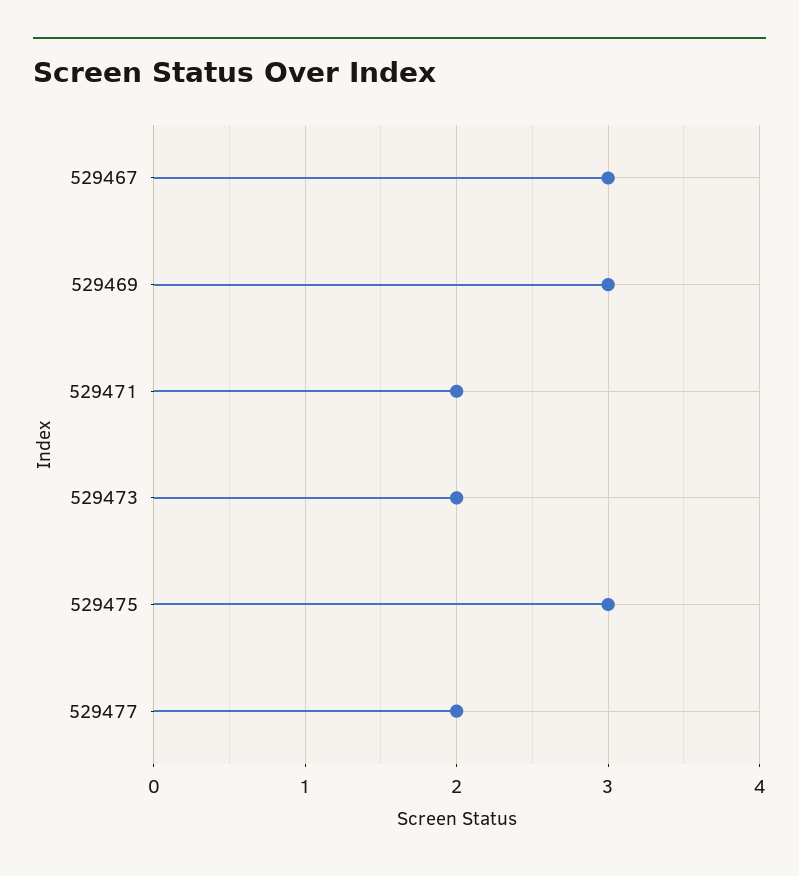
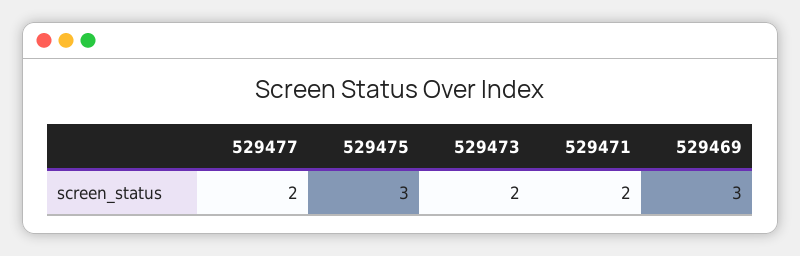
  {
-   "529467": 3,
    "529469": 3,
    "529471": 2,
    "529473": 2,
    "529475": 3,
    "529477": 2
  }

